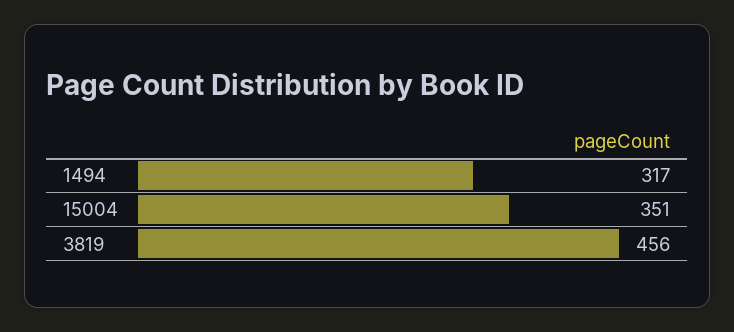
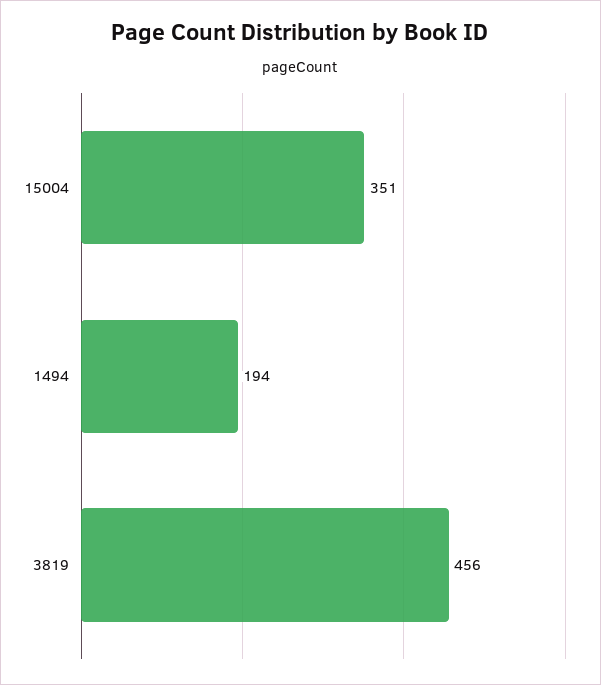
  {
-   "1494": 317,
+   "1494": 194,
    "15004": 351,
    "3819": 456
  }

